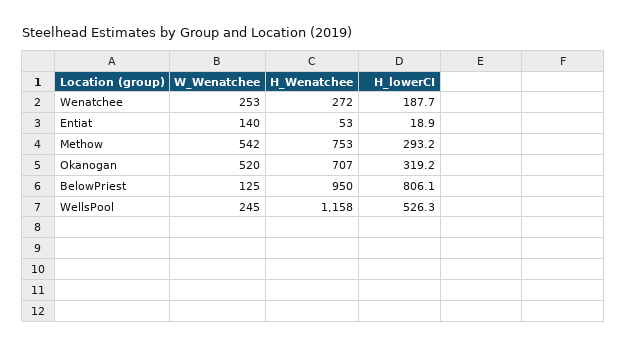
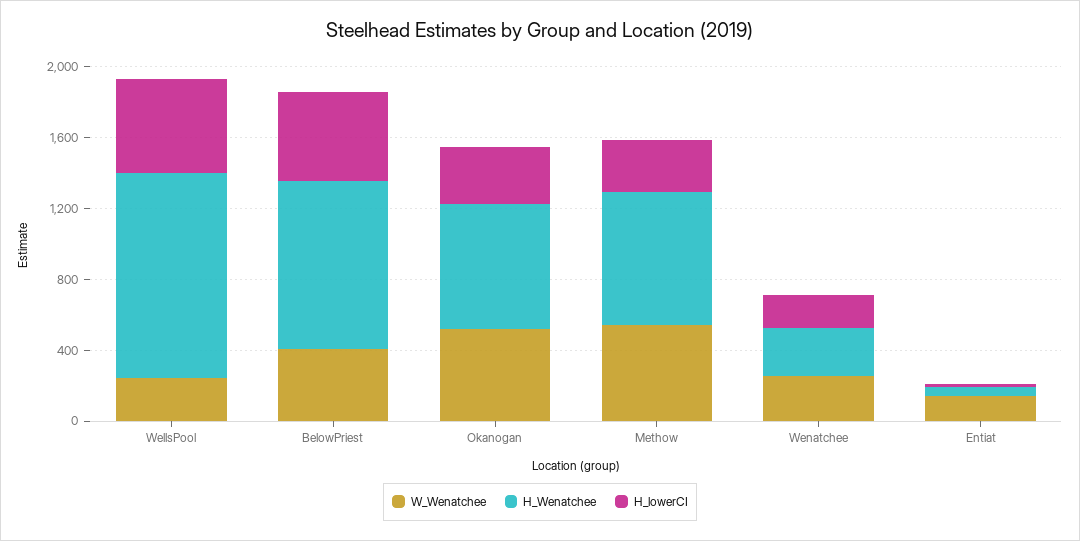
  {
    "W_Wenatchee": {
      "Wenatchee": 253,
      "Entiat": 140,
      "Methow": 542,
      "Okanogan": 520,
-     "BelowPriest": 125,
+     "BelowPriest": 400,
      "WellsPool": 245
    },
    "H_Wenatchee": {
      "Wenatchee": 272,
      "Entiat": 53,
      "Methow": 753,
      "Okanogan": 707,
      "BelowPriest": 950,
      "WellsPool": 1158
    },
    "H_lowerCI": {
      "Wenatchee": 187.7,
      "Entiat": 18.9,
      "Methow": 293.2,
      "Okanogan": 319.2,
-     "BelowPriest": 806.1,
+     "BelowPriest": 500,
      "WellsPool": 526.3
    }
  }

